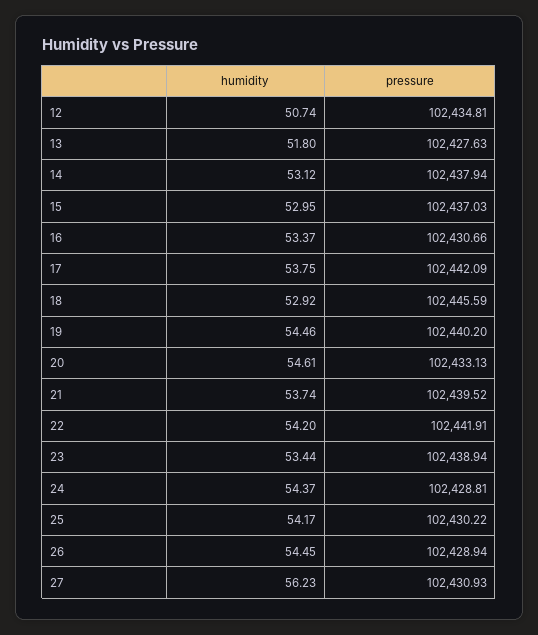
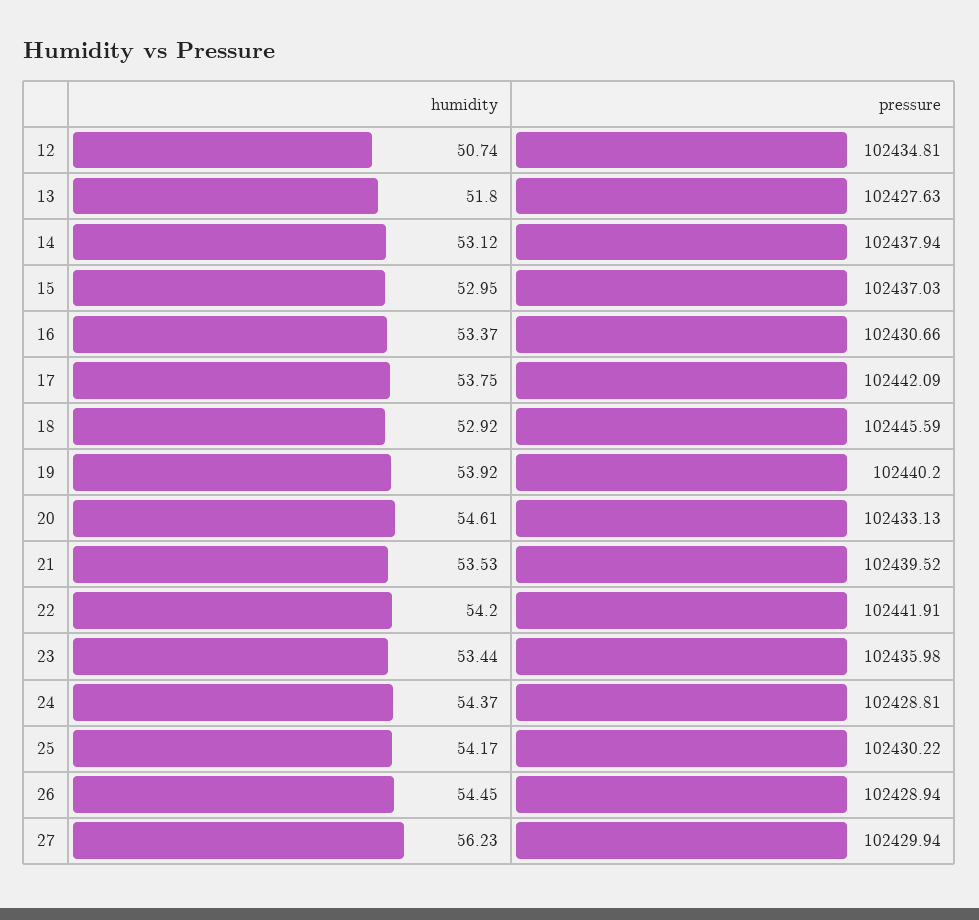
  {
    "humidity": {
      "12": 50.74,
      "13": 51.8,
      "14": 53.12,
      "15": 52.95,
      "16": 53.37,
      "17": 53.75,
      "18": 52.92,
-     "19": 54.46,
+     "19": 53.92,
      "20": 54.61,
-     "21": 53.74,
+     "21": 53.53,
      "22": 54.2,
      "23": 53.44,
      "24": 54.37,
      "25": 54.17,
      "26": 54.45,
      "27": 56.23
    },
    "pressure": {
      "12": 102434.81,
      "13": 102427.63,
      "14": 102437.94,
      "15": 102437.03,
      "16": 102430.66,
      "17": 102442.09,
      "18": 102445.59,
      "19": 102440.2,
      "20": 102433.13,
      "21": 102439.52,
      "22": 102441.91,
-     "23": 102438.94,
+     "23": 102435.98,
      "24": 102428.81,
      "25": 102430.22,
      "26": 102428.94,
-     "27": 102430.93
+     "27": 102429.94
    }
  }

